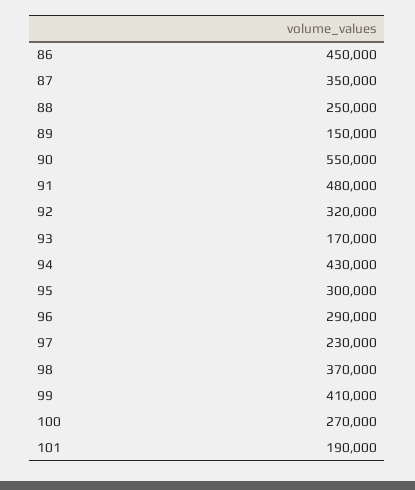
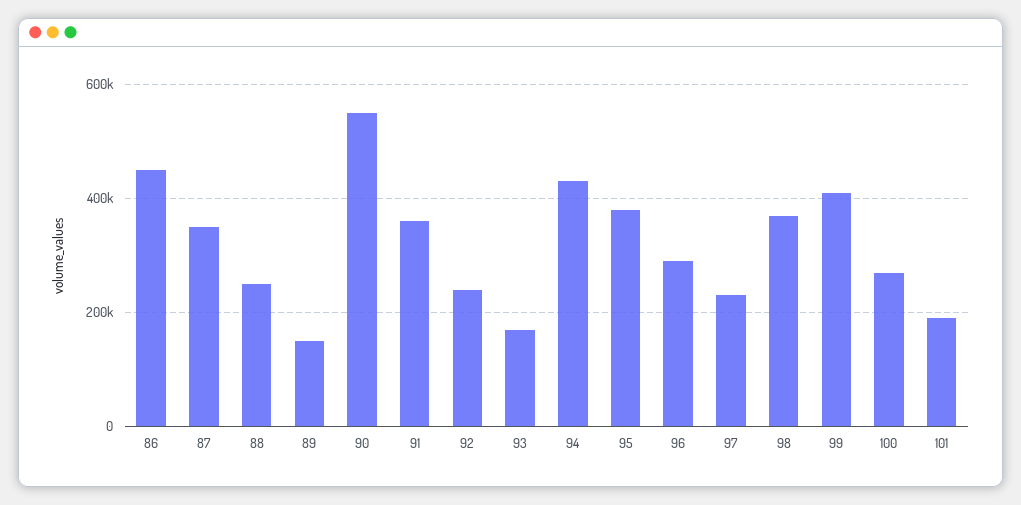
  {
    "86": 450000,
    "87": 350000,
    "88": 250000,
    "89": 150000,
    "90": 550000,
-   "91": 480000,
+   "91": 360000,
-   "92": 320000,
+   "92": 240000,
    "93": 170000,
    "94": 430000,
-   "95": 300000,
+   "95": 380000,
    "96": 290000,
    "97": 230000,
    "98": 370000,
    "99": 410000,
    "100": 270000,
    "101": 190000
  }

